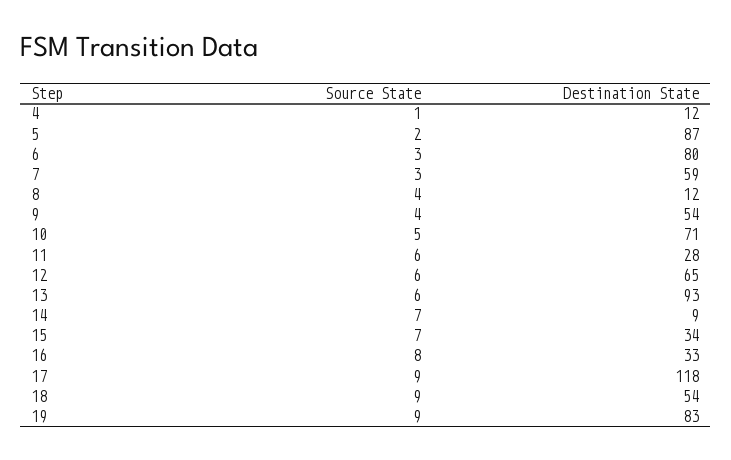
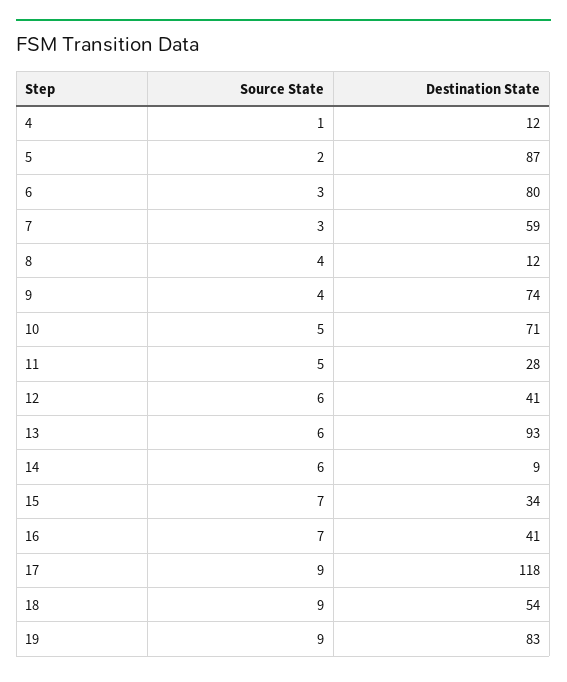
  {
    "Source State": {
      "4": 1,
      "5": 2,
      "6": 3,
      "7": 3,
      "8": 4,
      "9": 4,
      "10": 5,
-     "11": 6,
+     "11": 5,
      "12": 6,
      "13": 6,
-     "14": 7,
+     "14": 6,
      "15": 7,
-     "16": 8,
+     "16": 7,
      "17": 9,
      "18": 9,
      "19": 9
    },
    "Destination State": {
      "4": 12,
      "5": 87,
      "6": 80,
      "7": 59,
      "8": 12,
-     "9": 54,
+     "9": 74,
      "10": 71,
      "11": 28,
-     "12": 65,
+     "12": 41,
      "13": 93,
      "14": 9,
      "15": 34,
-     "16": 33,
+     "16": 41,
      "17": 118,
      "18": 54,
      "19": 83
    }
  }

